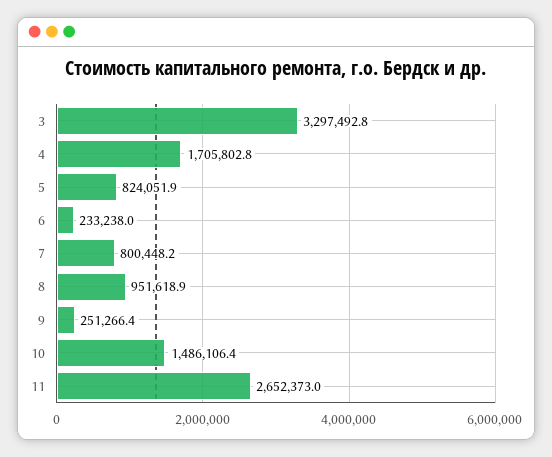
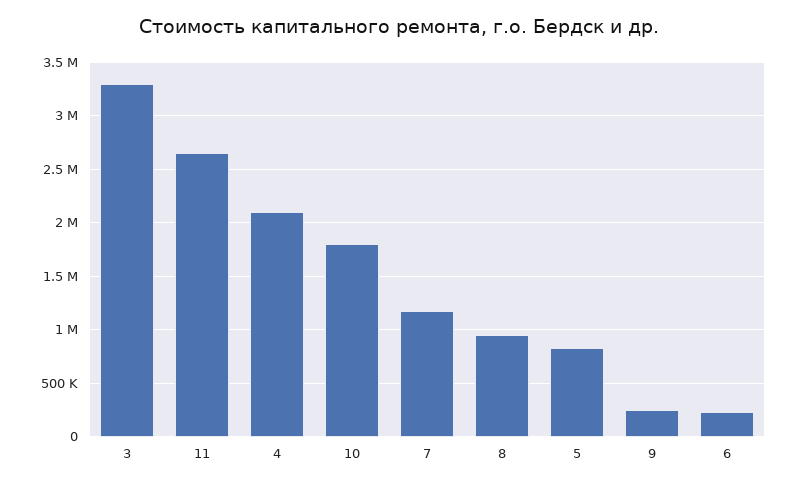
  {
    "3": 3297492.8,
-   "4": 1705802.8,
+   "4": 2100000,
    "5": 824051.9,
    "6": 233238,
-   "7": 800448.2,
+   "7": 1200000,
    "8": 951618.9,
    "9": 251266.4,
-   "10": 1486106.4,
+   "10": 1800000,
    "11": 2652373
  }

